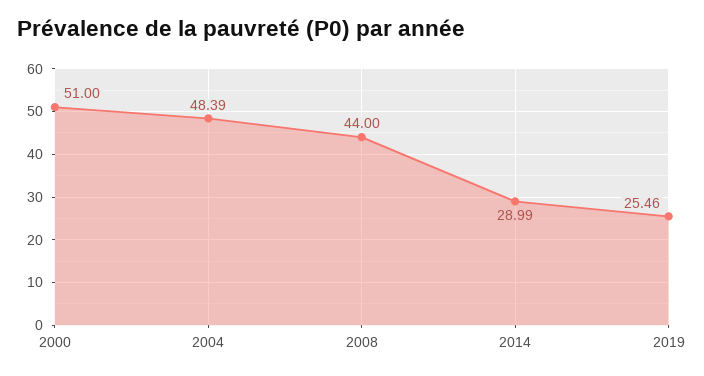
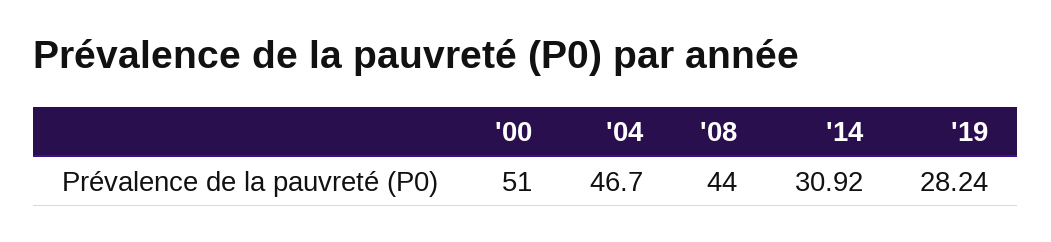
  {
    "2000": 51,
-   "2004": 48.39,
+   "2004": 46.7,
    "2008": 44,
-   "2014": 28.99,
+   "2014": 30.92,
-   "2019": 25.46
+   "2019": 28.24
  }

